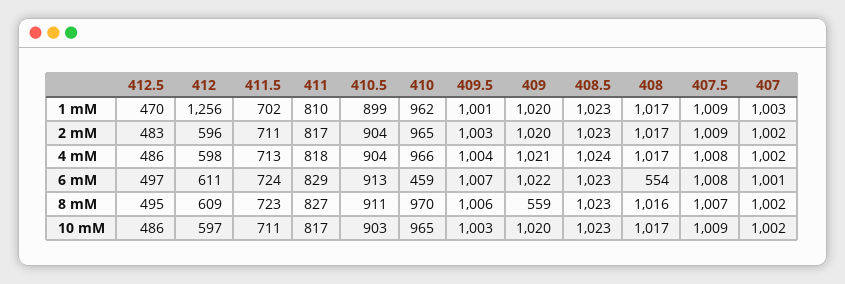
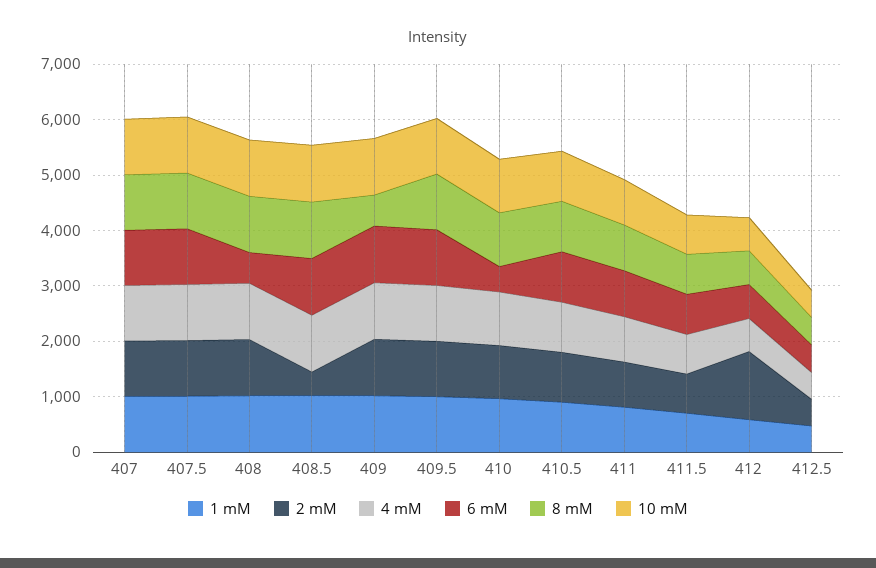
  {
    "1 mM": {
      "412.5": 470,
-     "412": 1256,
+     "412": 600,
      "411.5": 702,
      "411": 810,
      "410.5": 899,
      "410": 962,
      "409.5": 1001,
      "409": 1020,
      "408.5": 1023,
      "408": 1017,
      "407.5": 1009,
      "407": 1003
    },
    "2 mM": {
      "412.5": 483,
-     "412": 596,
+     "412": 1200,
      "411.5": 711,
      "411": 817,
      "410.5": 904,
      "410": 965,
      "409.5": 1003,
      "409": 1020,
-     "408.5": 1023,
+     "408.5": 400,
      "408": 1017,
      "407.5": 1009,
      "407": 1002
    },
    "4 mM": {
      "412.5": 486,
      "412": 598,
      "411.5": 713,
      "411": 818,
      "410.5": 904,
      "410": 966,
      "409.5": 1004,
      "409": 1021,
      "408.5": 1024,
      "408": 1017,
      "407.5": 1008,
      "407": 1002
    },
    "6 mM": {
      "412.5": 497,
      "412": 611,
      "411.5": 724,
      "411": 829,
      "410.5": 913,
      "410": 459,
      "409.5": 1007,
      "409": 1022,
      "408.5": 1023,
      "408": 554,
      "407.5": 1008,
      "407": 1001
    },
    "8 mM": {
      "412.5": 495,
      "412": 609,
      "411.5": 723,
      "411": 827,
      "410.5": 911,
      "410": 970,
      "409.5": 1006,
      "409": 559,
      "408.5": 1023,
      "408": 1016,
      "407.5": 1007,
      "407": 1002
    },
    "10 mM": {
      "412.5": 486,
      "412": 597,
      "411.5": 711,
      "411": 817,
      "410.5": 903,
      "410": 965,
      "409.5": 1003,
      "409": 1020,
      "408.5": 1023,
      "408": 1017,
      "407.5": 1009,
      "407": 1002
    }
  }

